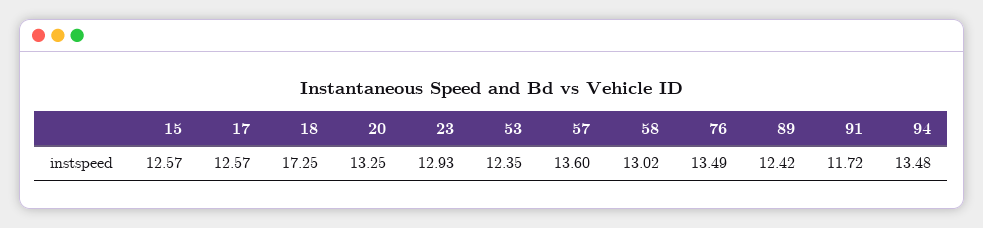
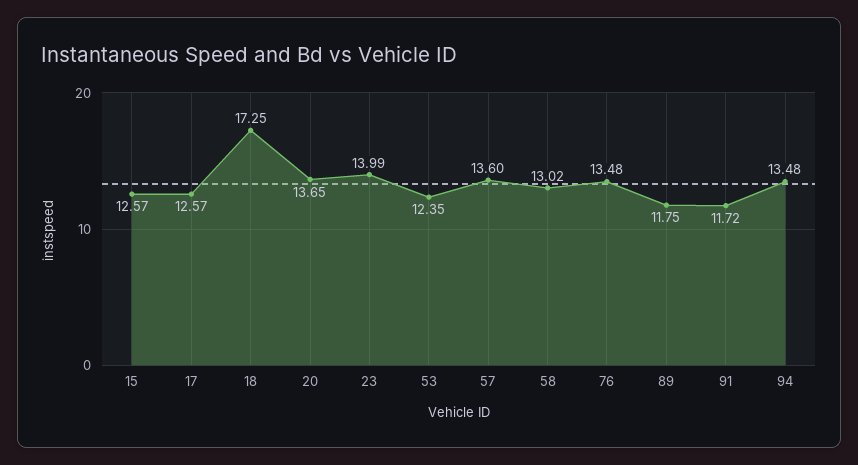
  {
    "15": 12.57,
    "17": 12.57,
    "18": 17.25,
-   "20": 13.25,
+   "20": 13.65,
-   "23": 12.93,
+   "23": 13.99,
    "53": 12.35,
    "57": 13.6,
    "58": 13.02,
-   "76": 13.49,
+   "76": 13.48,
-   "89": 12.42,
+   "89": 11.75,
    "91": 11.72,
    "94": 13.48
  }

